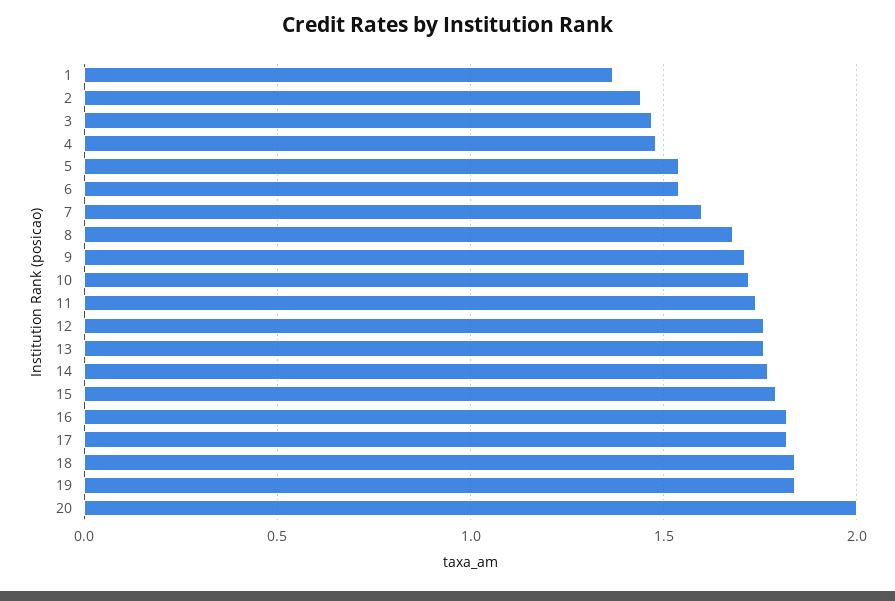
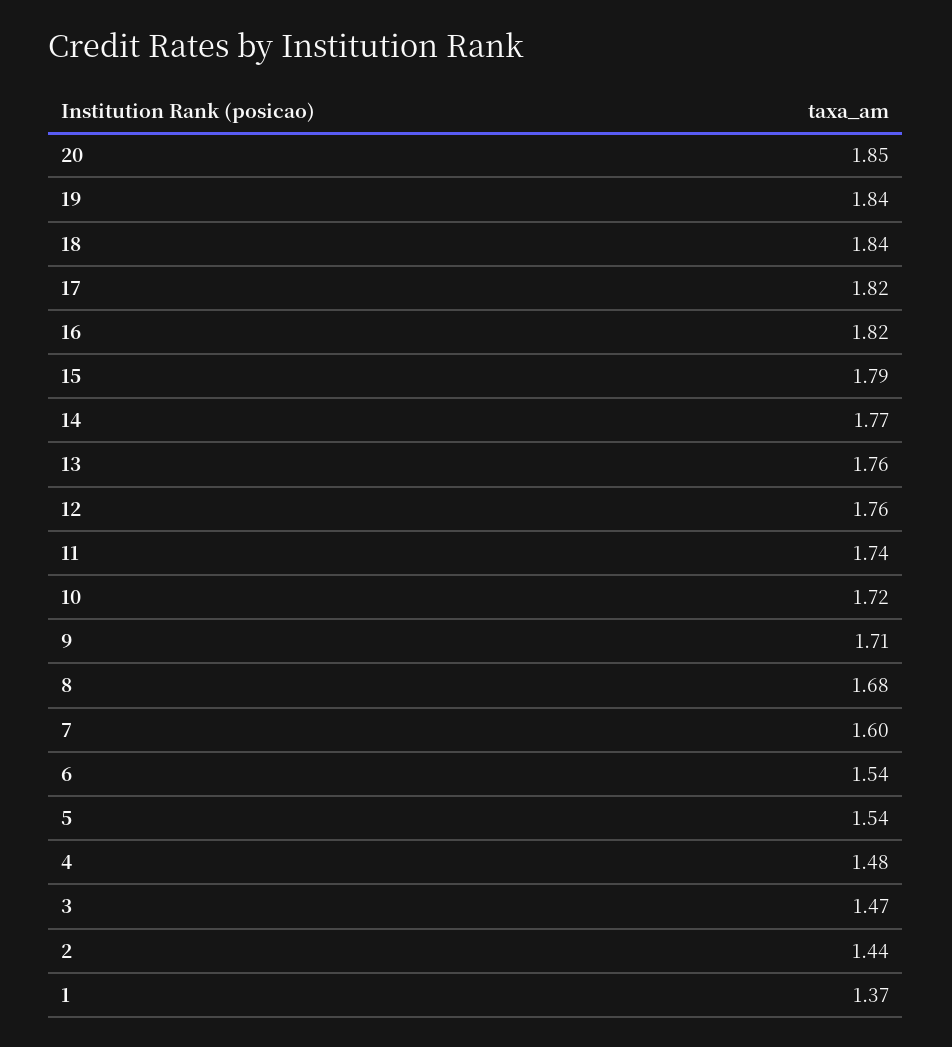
  {
    "1": 1.37,
    "2": 1.44,
    "3": 1.47,
    "4": 1.48,
    "5": 1.54,
    "6": 1.54,
    "7": 1.6,
    "8": 1.68,
    "9": 1.71,
    "10": 1.72,
    "11": 1.74,
    "12": 1.76,
    "13": 1.76,
    "14": 1.77,
    "15": 1.79,
    "16": 1.82,
    "17": 1.82,
    "18": 1.84,
    "19": 1.84,
-   "20": 2
+   "20": 1.85
  }

